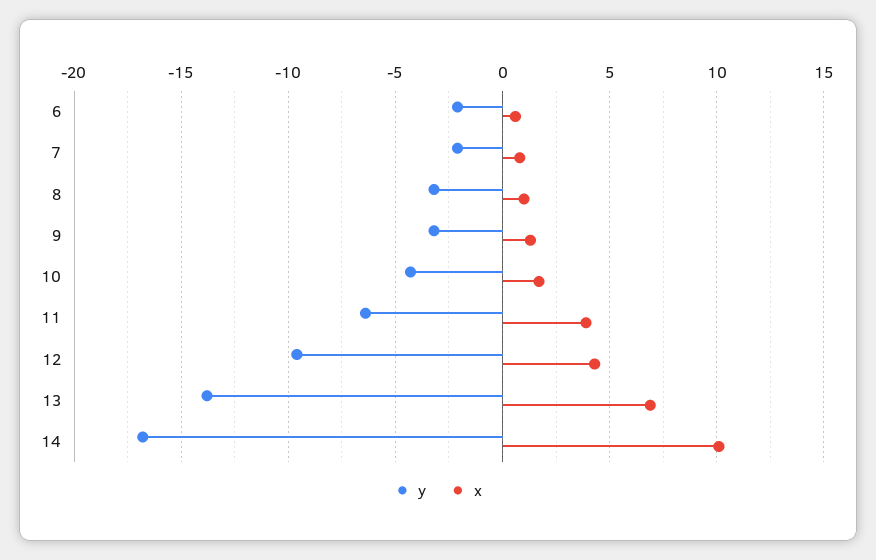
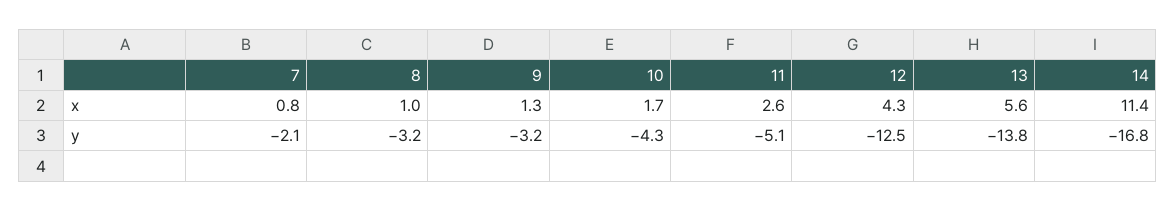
  {
    "y": {
-     "6": -2,
      "7": -2.1,
      "8": -3.2,
      "9": -3.2,
      "10": -4.3,
-     "11": -6.5,
+     "11": -5.1,
-     "12": -9.5,
+     "12": -12.5,
      "13": -13.8,
      "14": -16.8
    },
    "x": {
-     "6": 0.5,
      "7": 0.8,
      "8": 1,
      "9": 1.3,
      "10": 1.7,
-     "11": 4,
+     "11": 2.6,
      "12": 4.3,
-     "13": 7,
+     "13": 5.6,
-     "14": 10
+     "14": 11.4
    }
  }

